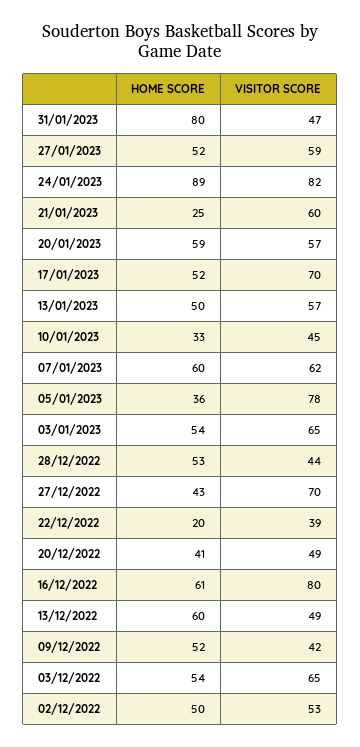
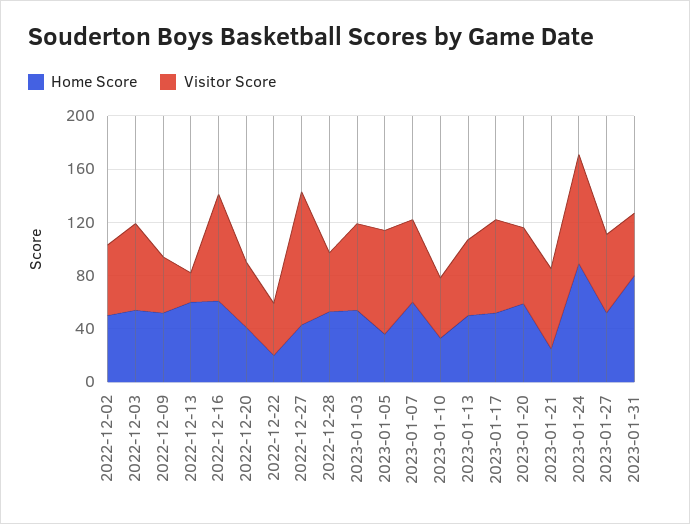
  {
    "HOME SCORE": {
      "31/01/2023": 80,
      "27/01/2023": 52,
      "24/01/2023": 89,
      "21/01/2023": 25,
      "20/01/2023": 59,
      "17/01/2023": 52,
      "13/01/2023": 50,
      "10/01/2023": 33,
      "07/01/2023": 60,
      "05/01/2023": 36,
      "03/01/2023": 54,
      "28/12/2022": 53,
      "27/12/2022": 43,
      "22/12/2022": 20,
      "20/12/2022": 41,
      "16/12/2022": 61,
      "13/12/2022": 60,
      "09/12/2022": 52,
      "03/12/2022": 54,
      "02/12/2022": 50
    },
    "VISITOR SCORE": {
      "31/01/2023": 47,
      "27/01/2023": 59,
      "24/01/2023": 82,
      "21/01/2023": 60,
      "20/01/2023": 57,
      "17/01/2023": 70,
      "13/01/2023": 57,
      "10/01/2023": 45,
      "07/01/2023": 62,
      "05/01/2023": 78,
      "03/01/2023": 65,
      "28/12/2022": 44,
-     "27/12/2022": 70,
+     "27/12/2022": 100,
      "22/12/2022": 39,
      "20/12/2022": 49,
      "16/12/2022": 80,
-     "13/12/2022": 49,
+     "13/12/2022": 20,
      "09/12/2022": 42,
      "03/12/2022": 65,
      "02/12/2022": 53
    }
  }

